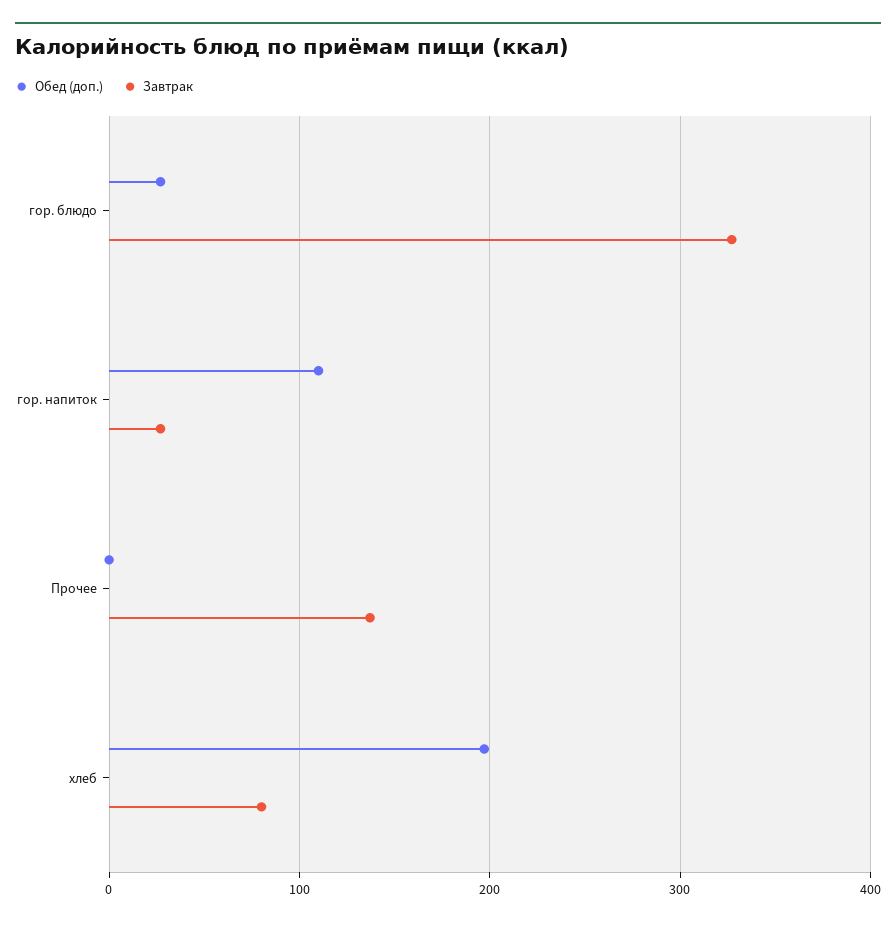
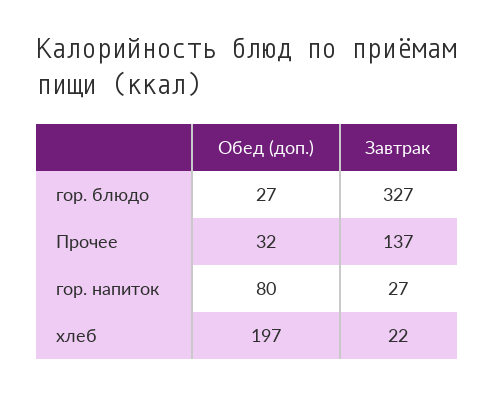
  {
    "Обед (доп.)": {
      "гор. блюдо": 27,
-     "гор. напиток": 110,
+     "гор. напиток": 80,
-     "Прочее": 0,
+     "Прочее": 32,
      "хлеб": 197
    },
    "Завтрак": {
      "гор. блюдо": 327,
      "гор. напиток": 27,
      "Прочее": 137,
-     "хлеб": 80
+     "хлеб": 22
    }
  }

